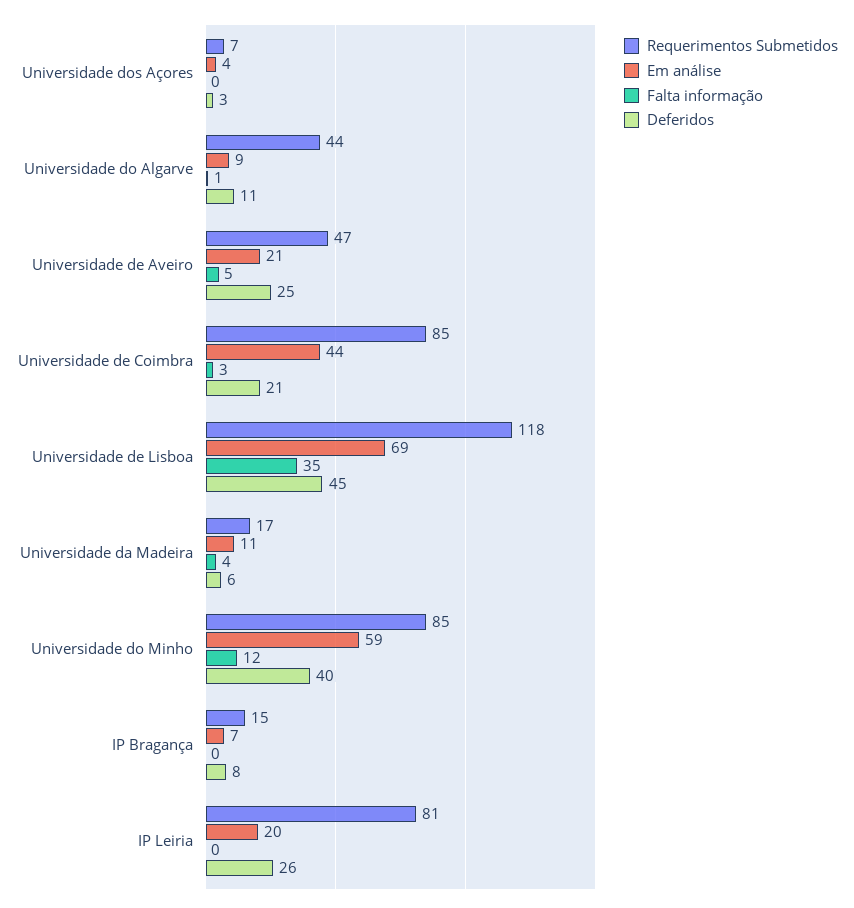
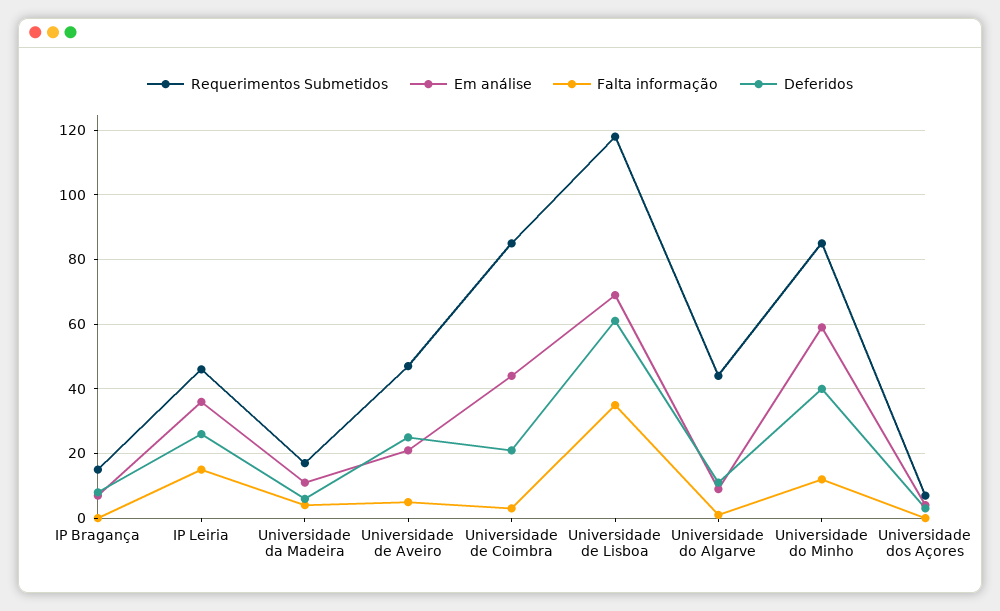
  {
    "Requerimentos Submetidos": {
      "Universidade dos Açores": 7,
      "Universidade do Algarve": 44,
      "Universidade de Aveiro": 47,
      "Universidade de Coimbra": 85,
      "Universidade de Lisboa": 118,
      "Universidade da Madeira": 17,
      "Universidade do Minho": 85,
      "IP Bragança": 15,
-     "IP Leiria": 81
+     "IP Leiria": 45
    },
    "Em análise": {
      "Universidade dos Açores": 4,
      "Universidade do Algarve": 9,
      "Universidade de Aveiro": 21,
      "Universidade de Coimbra": 44,
      "Universidade de Lisboa": 69,
      "Universidade da Madeira": 11,
      "Universidade do Minho": 59,
      "IP Bragança": 7,
-     "IP Leiria": 20
+     "IP Leiria": 35
    },
    "Falta informação": {
      "Universidade dos Açores": 0,
      "Universidade do Algarve": 1,
      "Universidade de Aveiro": 5,
      "Universidade de Coimbra": 3,
      "Universidade de Lisboa": 35,
      "Universidade da Madeira": 4,
      "Universidade do Minho": 12,
      "IP Bragança": 0,
-     "IP Leiria": 0
+     "IP Leiria": 15
    },
    "Deferidos": {
      "Universidade dos Açores": 3,
      "Universidade do Algarve": 11,
      "Universidade de Aveiro": 25,
      "Universidade de Coimbra": 21,
-     "Universidade de Lisboa": 45,
+     "Universidade de Lisboa": 60,
      "Universidade da Madeira": 6,
      "Universidade do Minho": 40,
      "IP Bragança": 8,
      "IP Leiria": 26
    }
  }

